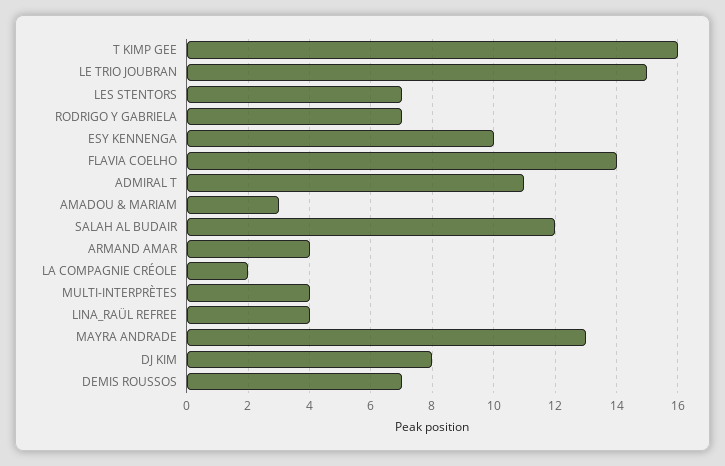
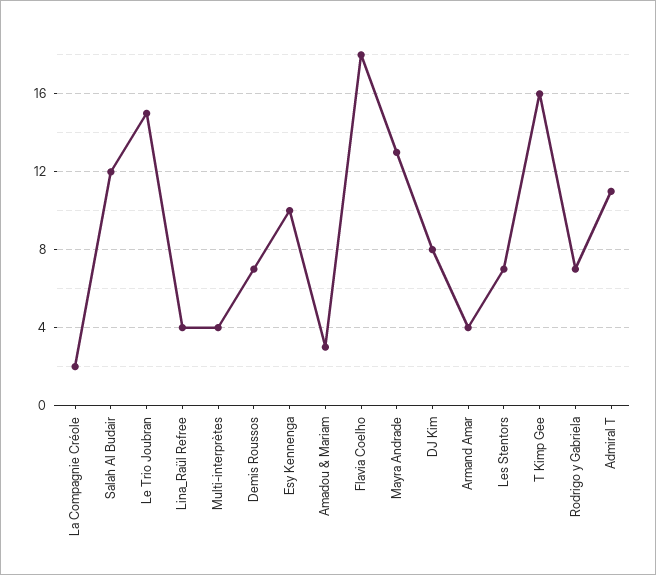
  {
    "T KIMP GEE": 16,
    "LE TRIO JOUBRAN": 15,
    "LES STENTORS": 7,
    "RODRIGO Y GABRIELA": 7,
    "ESY KENNENGA": 10,
-   "FLAVIA COELHO": 14,
+   "FLAVIA COELHO": 18,
    "ADMIRAL T": 11,
    "AMADOU & MARIAM": 3,
    "SALAH AL BUDAIR": 12,
    "ARMAND AMAR": 4,
    "LA COMPAGNIE CRÉOLE": 2,
    "MULTI-INTERPRÈTES": 4,
    "LINA_RAÜL REFREE": 4,
    "MAYRA ANDRADE": 13,
    "DJ KIM": 8,
    "DEMIS ROUSSOS": 7
  }

